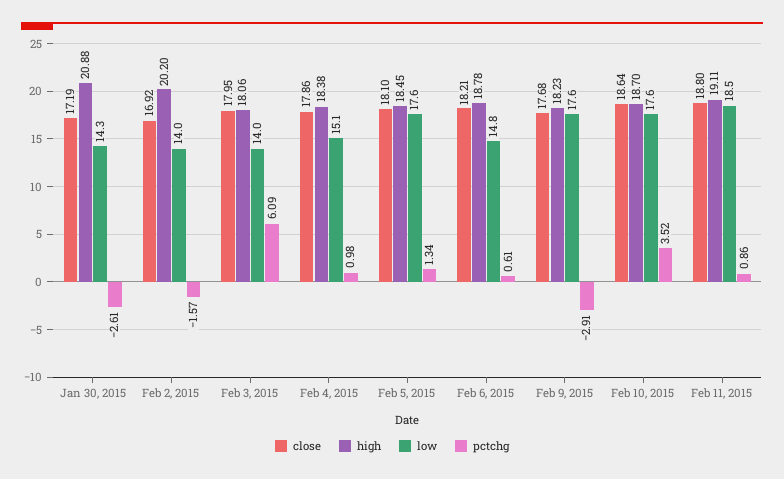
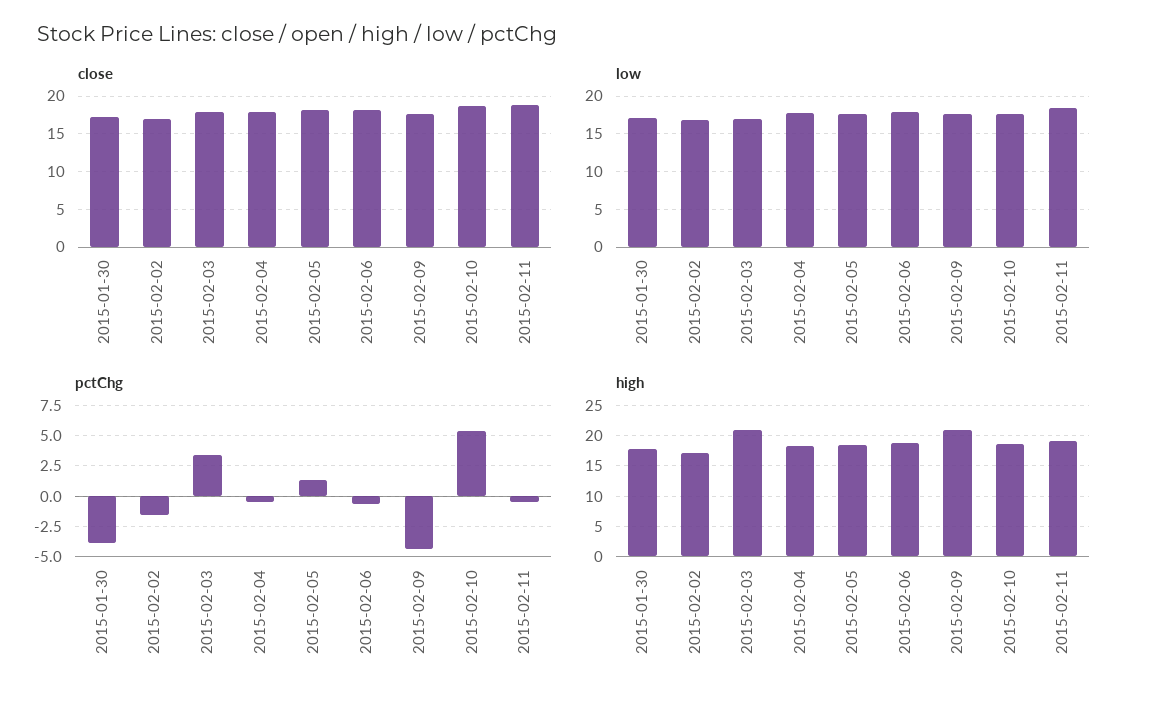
  {
    "close": {
      "Jan 30, 2015": 17.19,
      "Feb 2, 2015": 16.92,
      "Feb 3, 2015": 17.95,
      "Feb 4, 2015": 17.86,
      "Feb 5, 2015": 18.1,
      "Feb 6, 2015": 18.21,
      "Feb 9, 2015": 17.68,
      "Feb 10, 2015": 18.64,
      "Feb 11, 2015": 18.8
    },
    "high": {
-     "Jan 30, 2015": 20.88,
+     "Jan 30, 2015": 18,
-     "Feb 2, 2015": 20.2,
+     "Feb 2, 2015": 17,
-     "Feb 3, 2015": 18.06,
+     "Feb 3, 2015": 21,
      "Feb 4, 2015": 18.38,
      "Feb 5, 2015": 18.45,
      "Feb 6, 2015": 18.78,
-     "Feb 9, 2015": 18.23,
+     "Feb 9, 2015": 21,
      "Feb 10, 2015": 18.7,
      "Feb 11, 2015": 19.11
    },
    "low": {
-     "Jan 30, 2015": 14.3,
+     "Jan 30, 2015": 17,
-     "Feb 2, 2015": 14,
+     "Feb 2, 2015": 17,
-     "Feb 3, 2015": 14,
+     "Feb 3, 2015": 17,
-     "Feb 4, 2015": 15.1,
+     "Feb 4, 2015": 18,
      "Feb 5, 2015": 17.6,
-     "Feb 6, 2015": 14.8,
+     "Feb 6, 2015": 18,
      "Feb 9, 2015": 17.6,
      "Feb 10, 2015": 17.6,
      "Feb 11, 2015": 18.5
    },
    "pctchg": {
-     "Jan 30, 2015": -2.61,
+     "Jan 30, 2015": -4,
      "Feb 2, 2015": -1.57,
-     "Feb 3, 2015": 6.09,
+     "Feb 3, 2015": 3.5,
-     "Feb 4, 2015": 0.98,
+     "Feb 4, 2015": -0.5,
      "Feb 5, 2015": 1.34,
-     "Feb 6, 2015": 0.61,
+     "Feb 6, 2015": -0.5,
-     "Feb 9, 2015": -2.91,
+     "Feb 9, 2015": -4.5,
-     "Feb 10, 2015": 3.52,
+     "Feb 10, 2015": 5.5,
-     "Feb 11, 2015": 0.86
+     "Feb 11, 2015": -0.5
    }
  }

